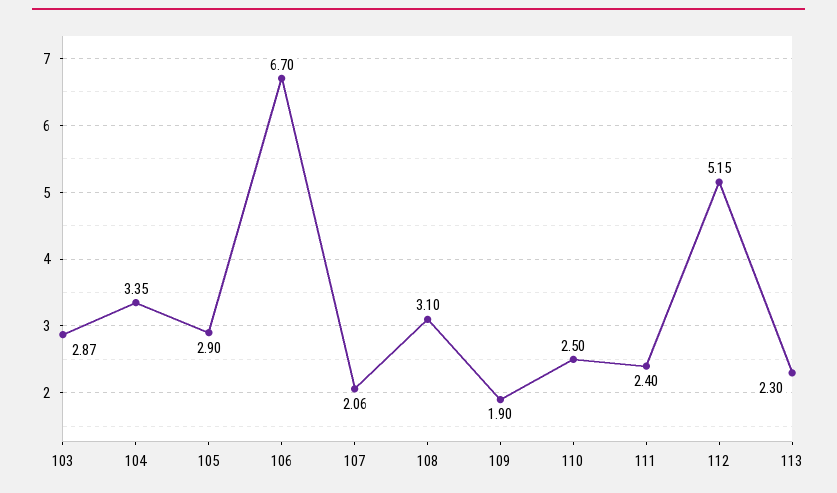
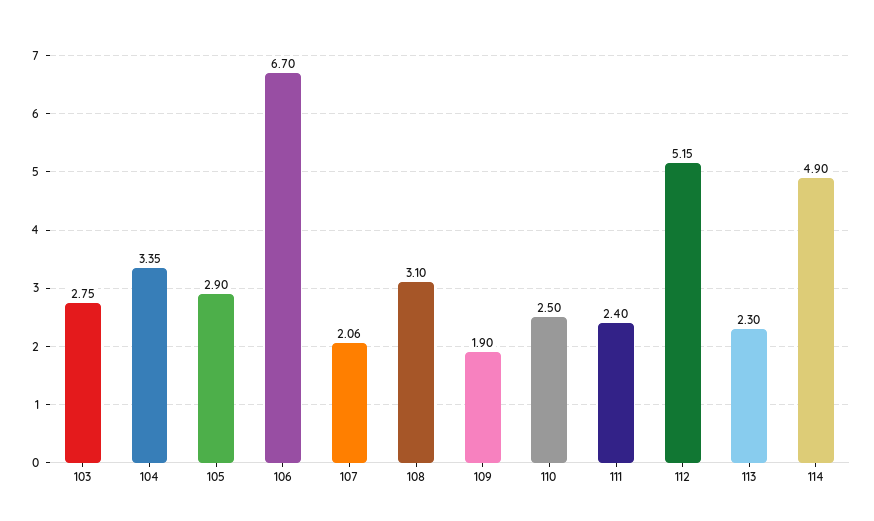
  {
-   "103": 2.87,
+   "103": 2.75,
    "104": 3.35,
    "105": 2.9,
    "106": 6.7,
    "107": 2.06,
    "108": 3.1,
    "109": 1.9,
    "110": 2.5,
    "111": 2.4,
    "112": 5.15,
-   "113": 2.3
+   "113": 2.3,
+   "114": 4.9
  }

